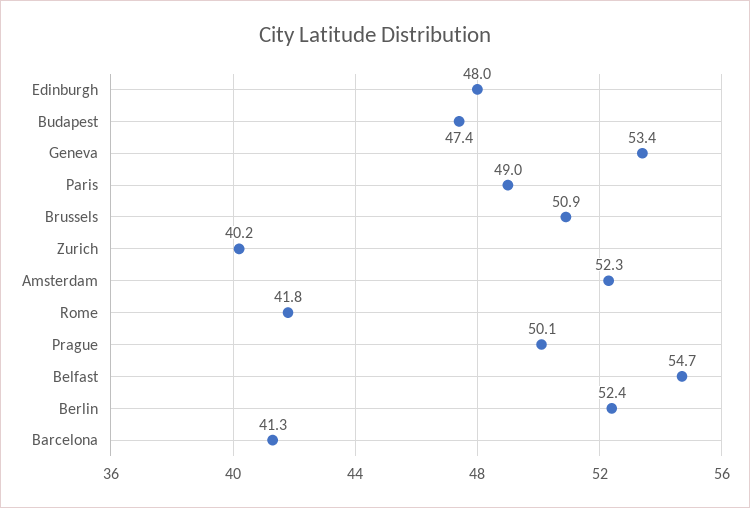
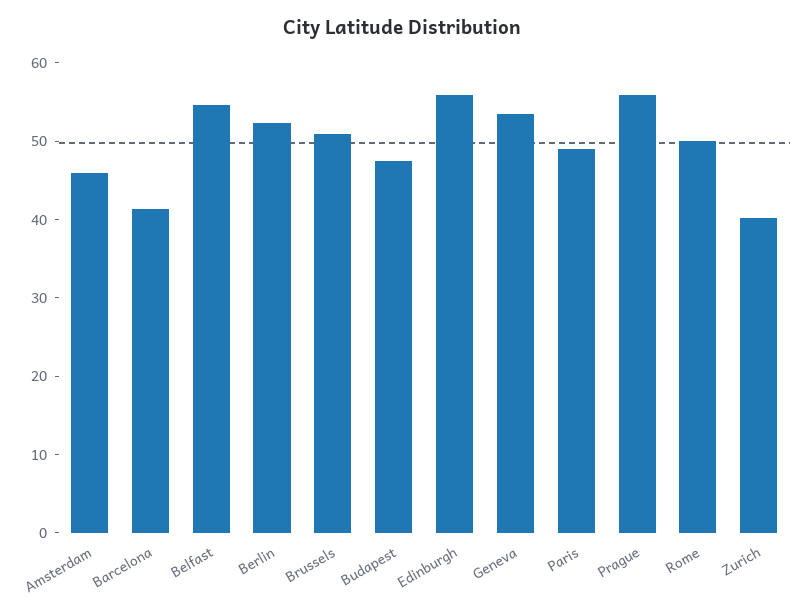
  {
-   "Edinburgh": 48,
+   "Edinburgh": 56,
    "Budapest": 47.4,
    "Geneva": 53.4,
    "Paris": 49,
    "Brussels": 50.9,
    "Zurich": 40.2,
-   "Amsterdam": 52.3,
+   "Amsterdam": 46,
-   "Rome": 41.8,
+   "Rome": 50,
-   "Prague": 50.1,
+   "Prague": 56,
    "Belfast": 54.7,
    "Berlin": 52.4,
    "Barcelona": 41.3
  }

